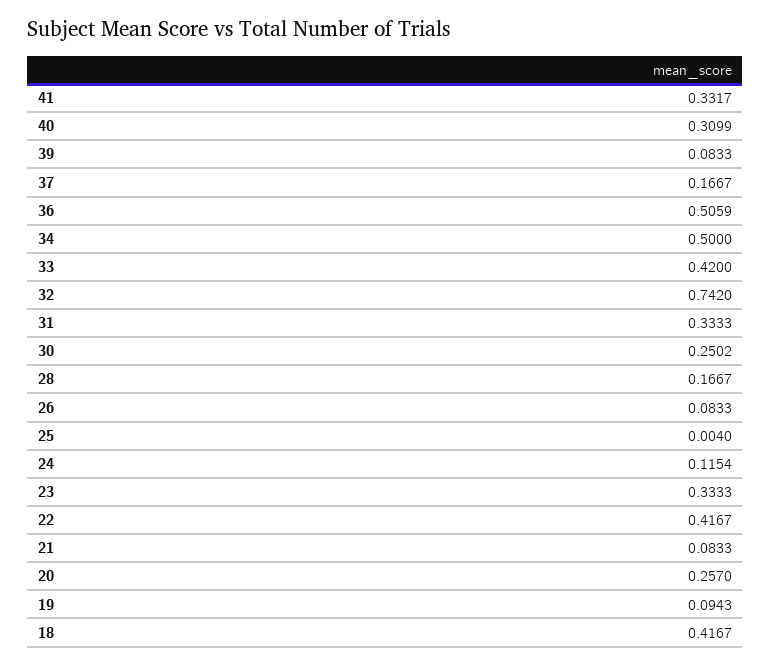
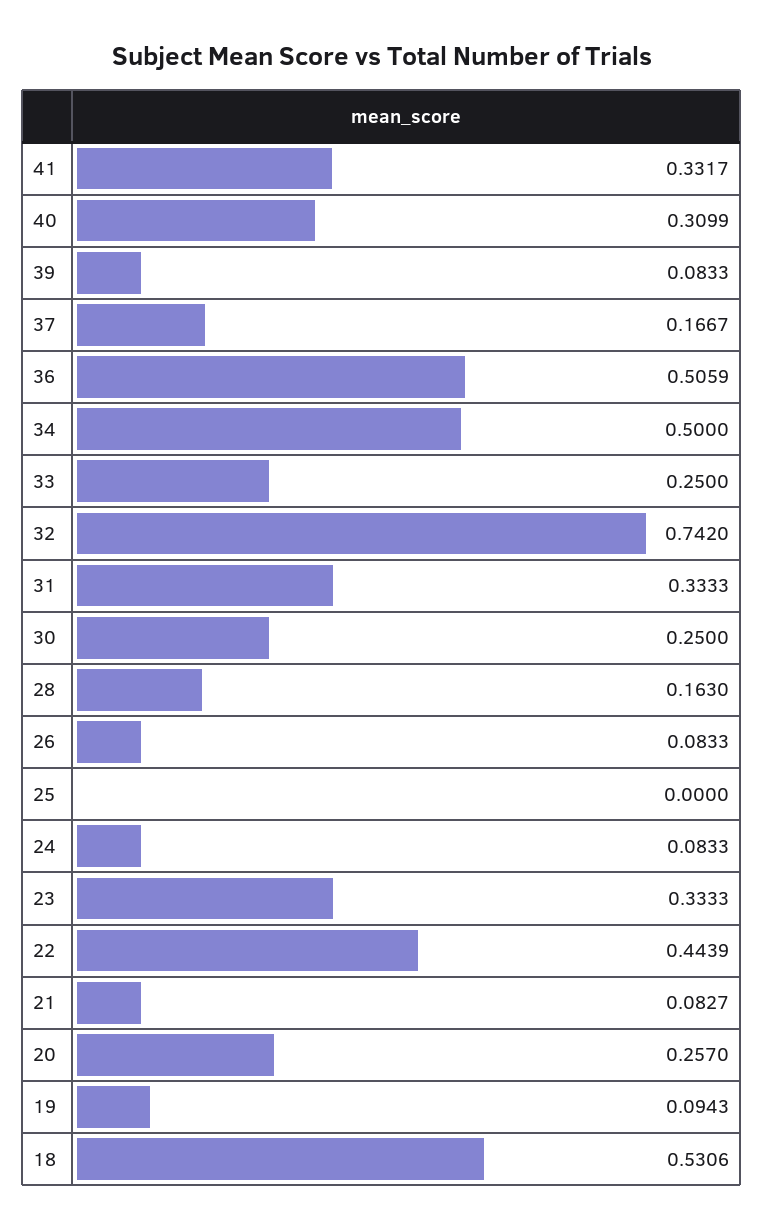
  {
    "41": 0.3317,
    "40": 0.3099,
    "39": 0.0833,
    "37": 0.1667,
    "36": 0.5059,
    "34": 0.5,
-   "33": 0.42,
+   "33": 0.25,
    "32": 0.742,
    "31": 0.3333,
-   "30": 0.2502,
+   "30": 0.25,
-   "28": 0.1667,
+   "28": 0.163,
    "26": 0.0833,
-   "25": 0.004,
+   "25": 0,
-   "24": 0.1154,
+   "24": 0.0833,
    "23": 0.3333,
-   "22": 0.4167,
+   "22": 0.4439,
-   "21": 0.0833,
+   "21": 0.0827,
    "20": 0.257,
    "19": 0.0943,
-   "18": 0.4167
+   "18": 0.5306
  }

